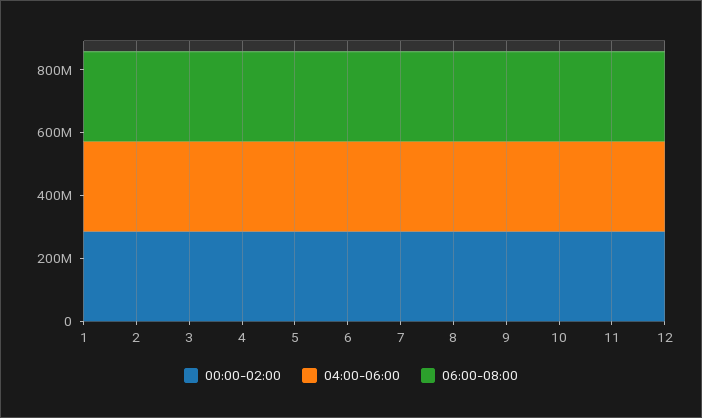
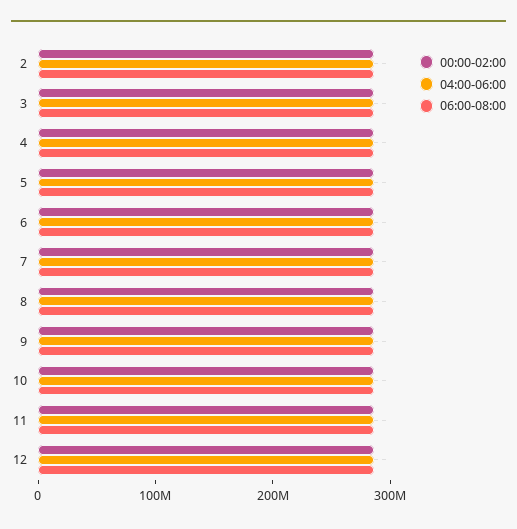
  {
    "00:00-02:00": {
-     "1": 300000000,
      "2": 280000000,
      "3": 280000000,
      "4": 280000000,
      "5": 280000000,
      "6": 280000000,
      "7": 280000000,
      "8": 280000000,
      "9": 280000000,
      "10": 280000000,
      "11": 280000000,
      "12": 280000000
    },
    "04:00-06:00": {
-     "1": 300000000,
      "2": 280000000,
      "3": 280000000,
      "4": 280000000,
      "5": 280000000,
      "6": 280000000,
      "7": 280000000,
      "8": 280000000,
      "9": 280000000,
      "10": 280000000,
      "11": 280000000,
      "12": 280000000
    },
    "06:00-08:00": {
-     "1": 300000000,
      "2": 280000000,
      "3": 280000000,
      "4": 280000000,
      "5": 280000000,
      "6": 280000000,
      "7": 280000000,
      "8": 280000000,
      "9": 280000000,
      "10": 280000000,
      "11": 280000000,
      "12": 280000000
    }
  }

